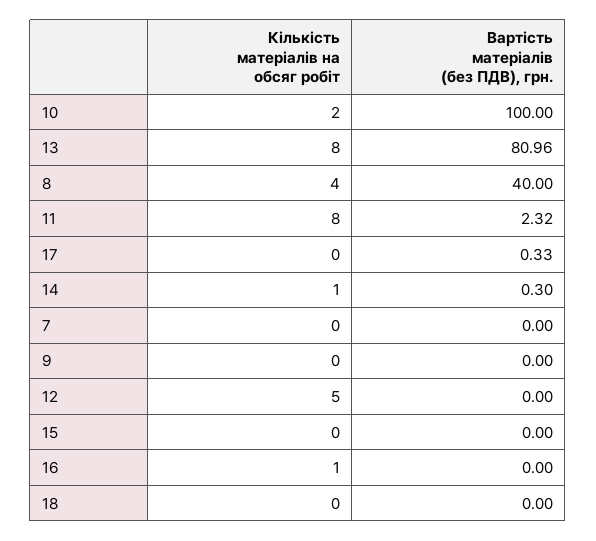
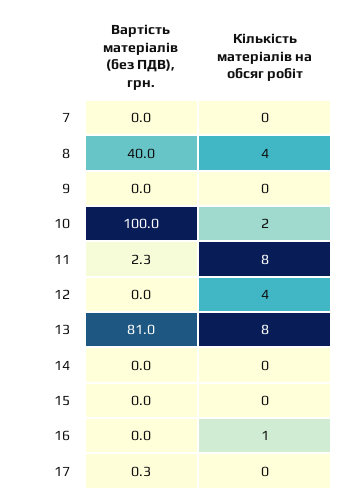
  {
    "Кількість матеріалів на обсяг робіт": {
      "10": 2,
      "13": 8,
      "8": 4,
      "11": 8,
      "17": 0,
-     "14": 1,
+     "14": 0,
      "7": 0,
      "9": 0,
-     "12": 5,
+     "12": 4,
      "15": 0,
-     "16": 1,
+     "16": 1
-     "18": 0
    },
    "Вартість матеріалів (без ПДВ), грн.": {
      "10": 100,
      "13": 80.96,
      "8": 40,
      "11": 2.32,
      "17": 0.33,
-     "14": 0.3,
+     "14": 0,
      "7": 0,
      "9": 0,
      "12": 0,
      "15": 0,
-     "16": 0,
+     "16": 0
-     "18": 0
    }
  }

